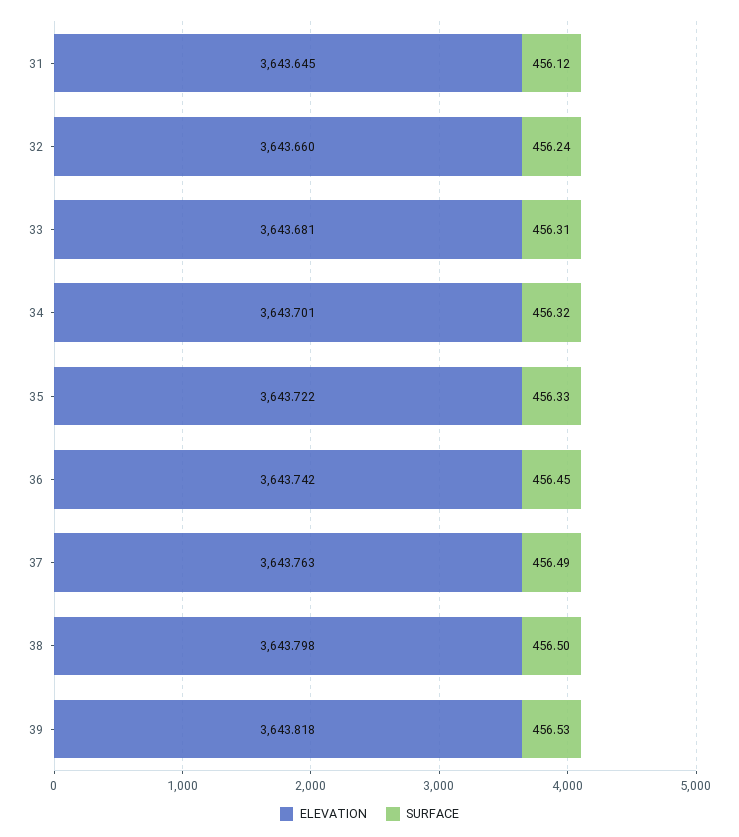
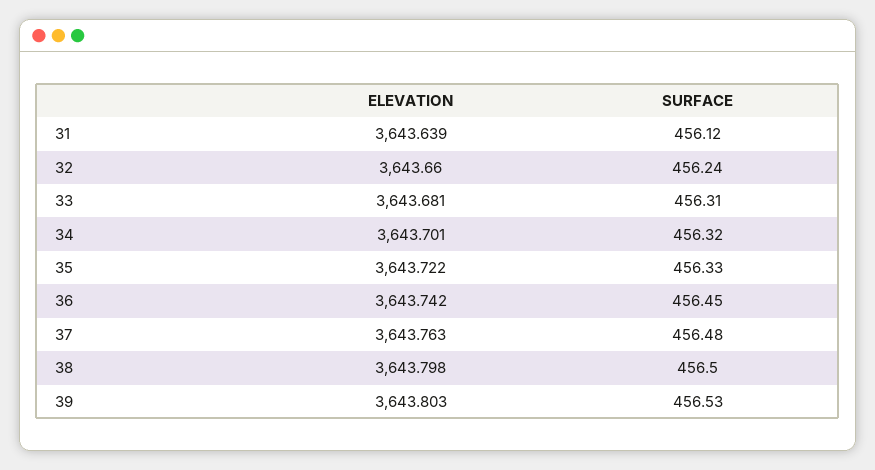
  {
    "ELEVATION": {
-     "31": 3643.645,
+     "31": 3643.639,
      "32": 3643.66,
      "33": 3643.681,
      "34": 3643.701,
      "35": 3643.722,
      "36": 3643.742,
      "37": 3643.763,
      "38": 3643.798,
-     "39": 3643.818
+     "39": 3643.803
    },
    "SURFACE": {
      "31": 456.12,
      "32": 456.24,
      "33": 456.31,
      "34": 456.32,
      "35": 456.33,
      "36": 456.45,
-     "37": 456.49,
+     "37": 456.48,
      "38": 456.5,
      "39": 456.53
    }
  }

